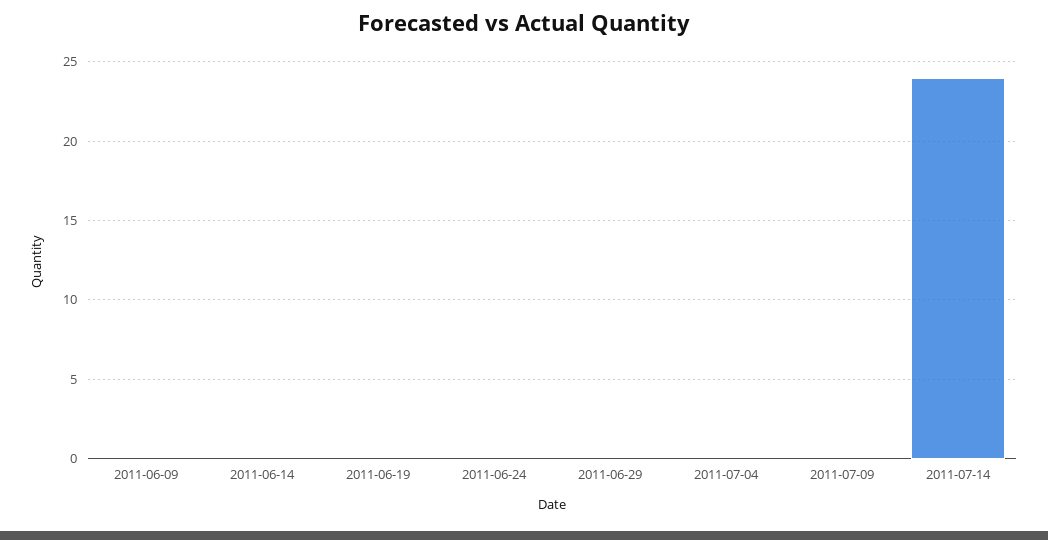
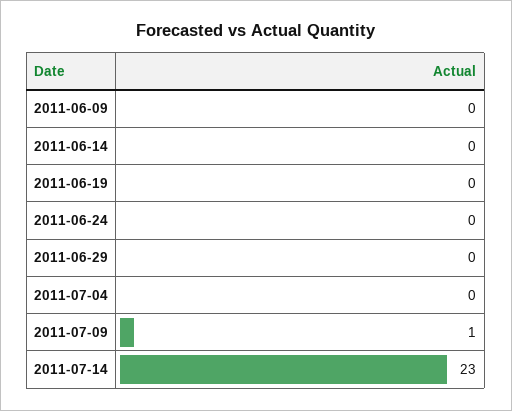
  {
    "2011-06-09": 0,
    "2011-06-14": 0,
    "2011-06-19": 0,
    "2011-06-24": 0,
    "2011-06-29": 0,
    "2011-07-04": 0,
-   "2011-07-09": 0,
+   "2011-07-09": 1,
-   "2011-07-14": 24
+   "2011-07-14": 23
  }

